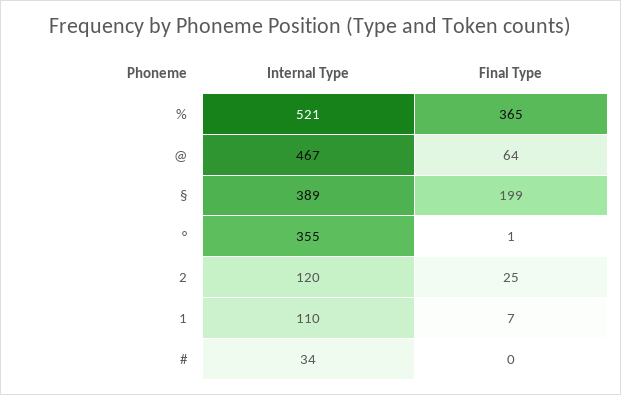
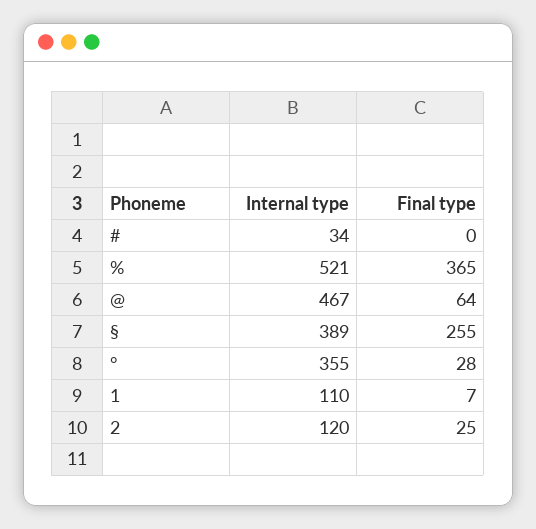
  {
    "Internal Type": {
      "%": 521,
      "@": 467,
      "§": 389,
      "°": 355,
      "2": 120,
      "1": 110,
      "#": 34
    },
    "Final Type": {
      "%": 365,
      "@": 64,
-     "§": 199,
+     "§": 255,
-     "°": 1,
+     "°": 28,
      "2": 25,
      "1": 7,
      "#": 0
    }
  }

